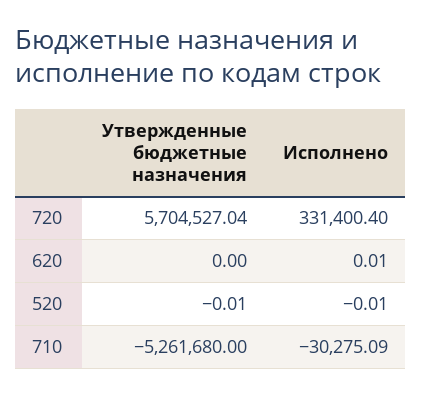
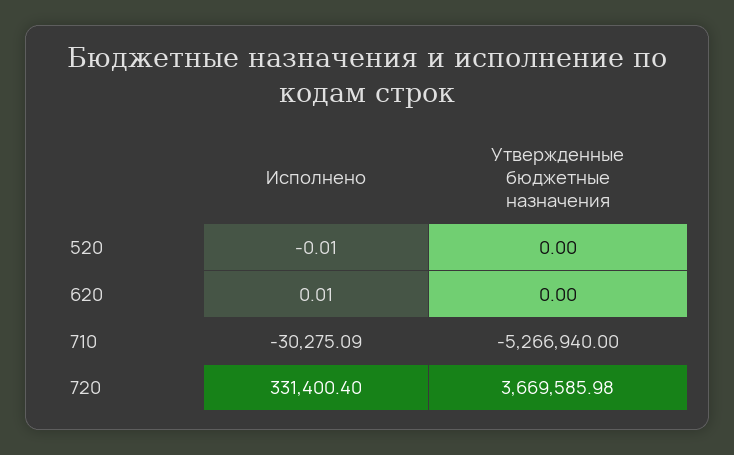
  {
    "Утвержденные бюджетные назначения": {
-     "720": 5704527.04,
+     "720": 3669585.98,
      "620": 0,
-     "520": -0.01,
+     "520": 0,
-     "710": -5261680
+     "710": -5266940
    },
    "Исполнено": {
      "720": 331400.4,
      "620": 0.01,
      "520": -0.01,
      "710": -30275.09
    }
  }

